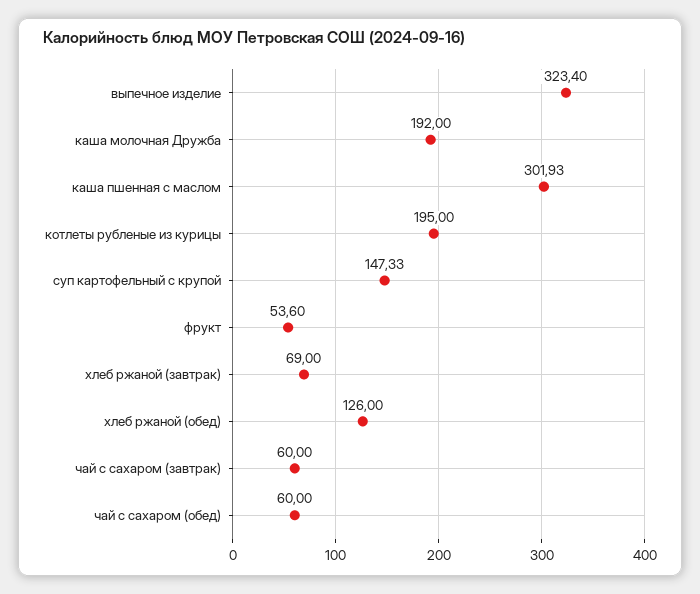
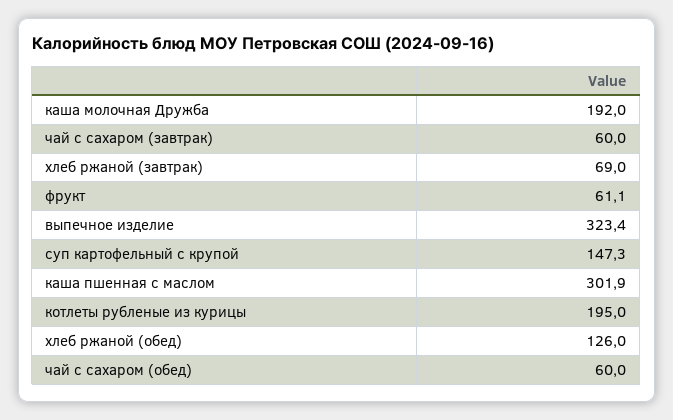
  {
    "выпечное изделие": 323.4,
    "каша молочная Дружба": 192,
    "каша пшенная с маслом": 301.93,
    "котлеты рубленые из курицы": 195,
    "суп картофельный с крупой": 147.33,
-   "фрукт": 53.6,
+   "фрукт": 61.1,
    "хлеб ржаной (завтрак)": 69,
    "хлеб ржаной (обед)": 126,
    "чай с сахаром (завтрак)": 60,
    "чай с сахаром (обед)": 60
  }

